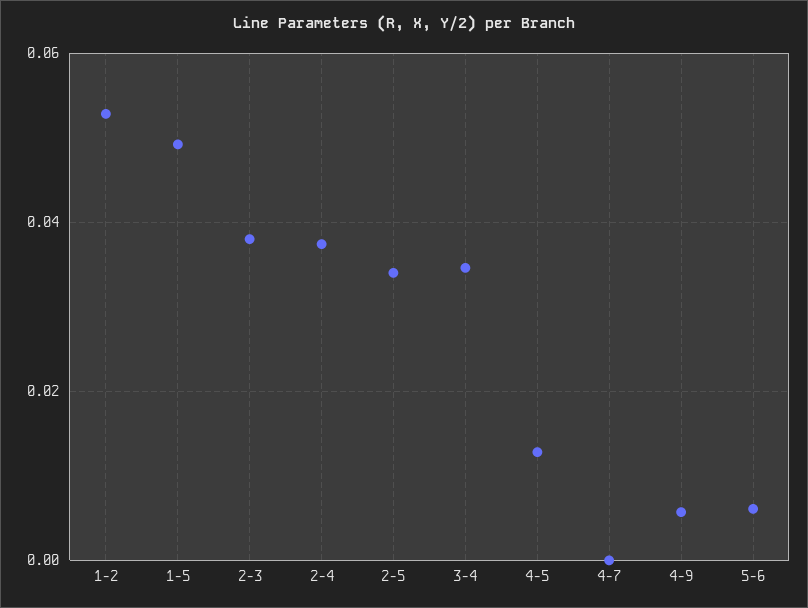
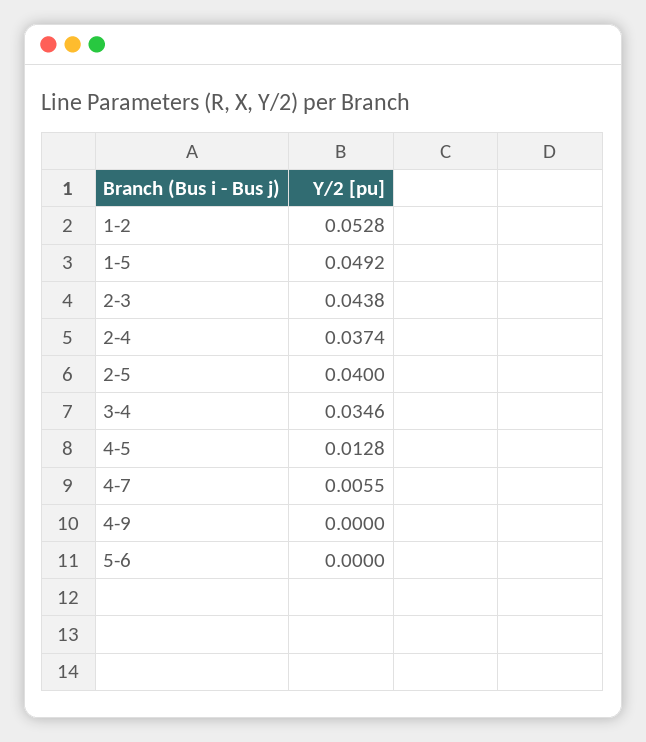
  {
    "1-2": 0.0528,
    "1-5": 0.0492,
-   "2-3": 0.038,
+   "2-3": 0.0438,
    "2-4": 0.0374,
-   "2-5": 0.034,
+   "2-5": 0.04,
    "3-4": 0.0346,
    "4-5": 0.0128,
-   "4-7": 0,
+   "4-7": 0.0055,
-   "4-9": 0.006,
+   "4-9": 0,
-   "5-6": 0.006
+   "5-6": 0
  }

